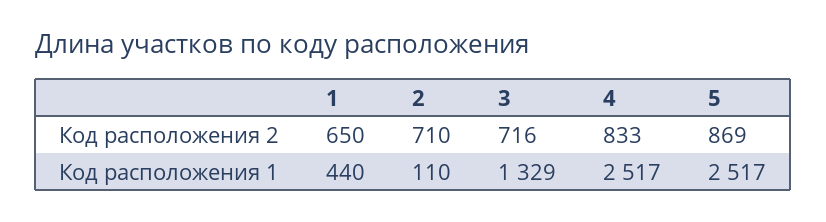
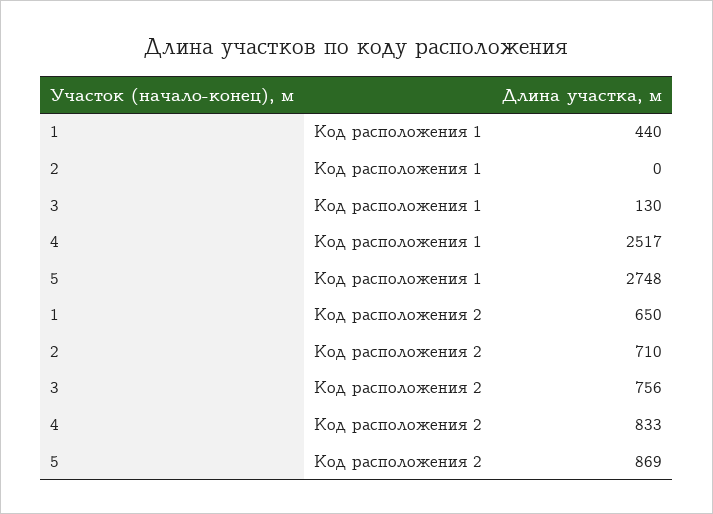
  {
    "1": {
      "Код расположения 2": 650,
      "Код расположения 1": 440
    },
    "2": {
      "Код расположения 2": 710,
-     "Код расположения 1": 110
+     "Код расположения 1": 0
    },
    "3": {
-     "Код расположения 2": 716,
+     "Код расположения 2": 756,
-     "Код расположения 1": 1329
+     "Код расположения 1": 130
    },
    "4": {
      "Код расположения 2": 833,
      "Код расположения 1": 2517
    },
    "5": {
      "Код расположения 2": 869,
-     "Код расположения 1": 2517
+     "Код расположения 1": 2748
    }
  }

